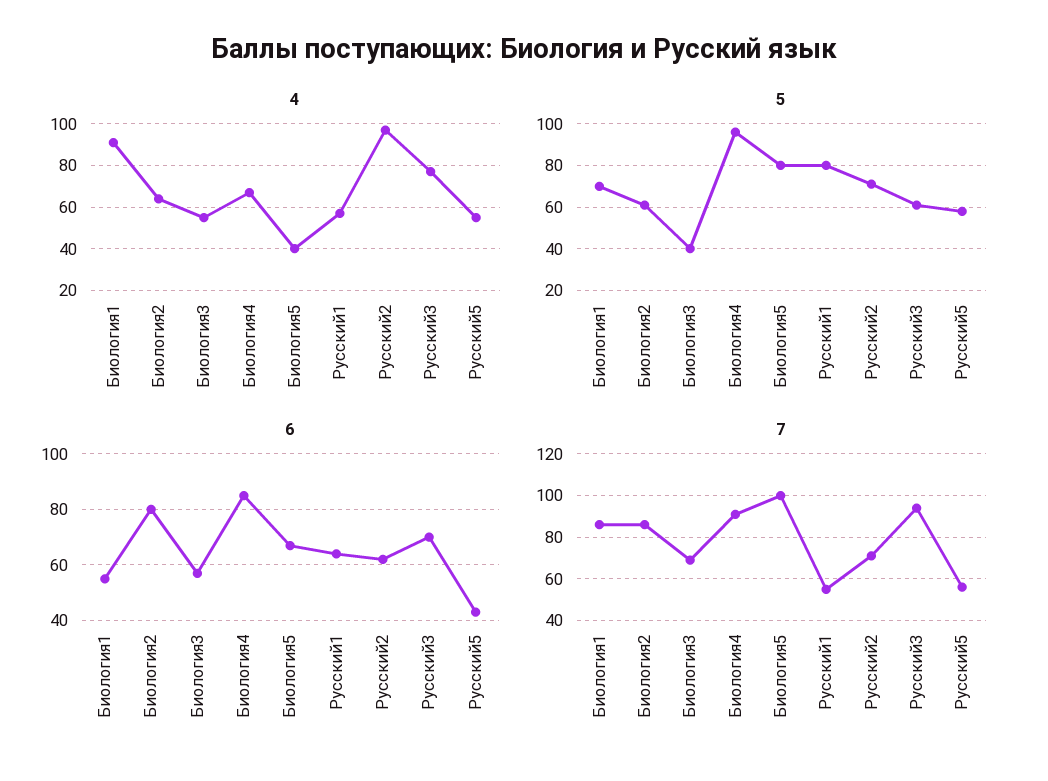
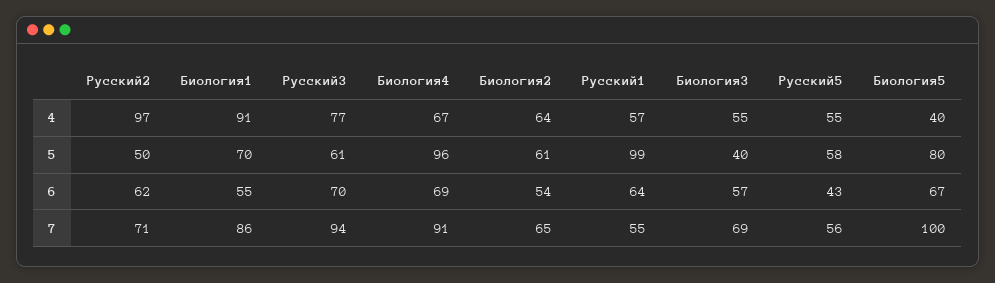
  {
    "4": {
      "Биология1": 91,
      "Биология2": 64,
      "Биология3": 55,
      "Биология4": 67,
      "Биология5": 40,
      "Русский1": 57,
      "Русский2": 97,
      "Русский3": 77,
      "Русский5": 55
    },
    "5": {
      "Биология1": 70,
      "Биология2": 61,
      "Биология3": 40,
      "Биология4": 96,
      "Биология5": 80,
-     "Русский1": 80,
+     "Русский1": 99,
-     "Русский2": 70,
+     "Русский2": 50,
      "Русский3": 61,
      "Русский5": 58
    },
    "6": {
      "Биология1": 55,
-     "Биология2": 80,
+     "Биология2": 54,
      "Биология3": 57,
-     "Биология4": 85,
+     "Биология4": 69,
      "Биология5": 67,
      "Русский1": 64,
      "Русский2": 62,
      "Русский3": 70,
      "Русский5": 43
    },
    "7": {
      "Биология1": 86,
-     "Биология2": 85,
+     "Биология2": 65,
      "Биология3": 69,
      "Биология4": 91,
      "Биология5": 100,
      "Русский1": 55,
      "Русский2": 71,
      "Русский3": 94,
      "Русский5": 56
    }
  }

